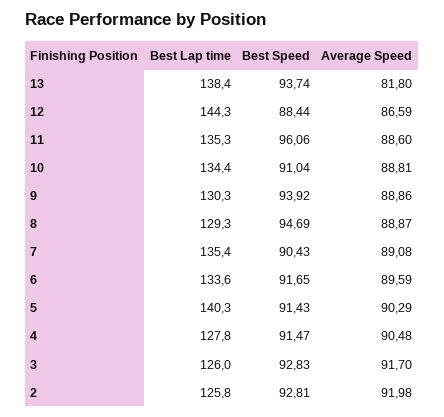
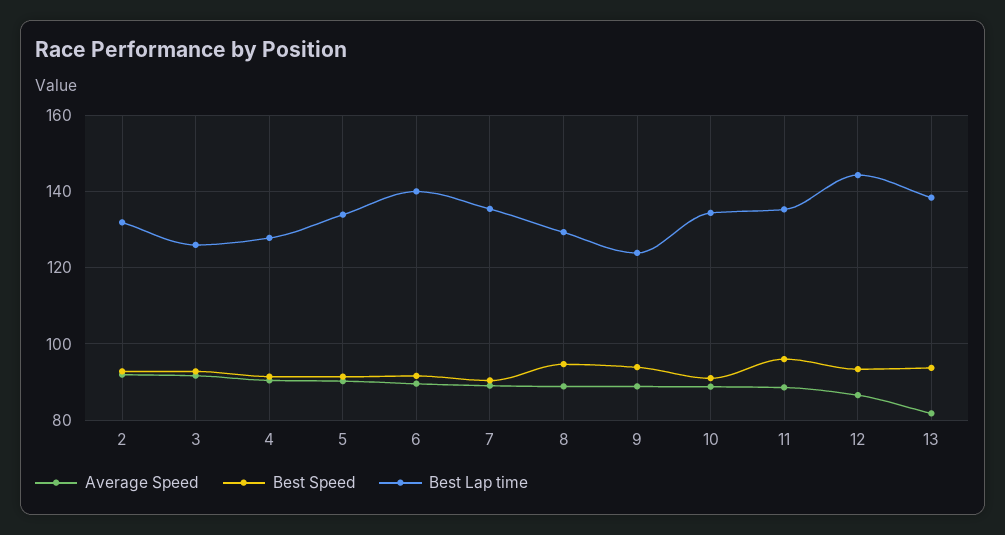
  {
    "Best Lap time": {
      "13": 138.4,
      "12": 144.3,
      "11": 135.3,
      "10": 134.4,
-     "9": 130.3,
+     "9": 124,
      "8": 129.3,
      "7": 135.4,
-     "6": 133.6,
+     "6": 140,
-     "5": 140.3,
+     "5": 134,
      "4": 127.8,
      "3": 126,
-     "2": 125.8
+     "2": 132
    },
    "Best Speed": {
      "13": 93.74,
-     "12": 88.44,
+     "12": 94,
      "11": 96.06,
      "10": 91.04,
      "9": 93.92,
      "8": 94.69,
      "7": 90.43,
      "6": 91.65,
      "5": 91.43,
      "4": 91.47,
      "3": 92.83,
      "2": 92.81
    },
    "Average Speed": {
      "13": 81.8,
      "12": 86.59,
      "11": 88.6,
      "10": 88.81,
      "9": 88.86,
      "8": 88.87,
      "7": 89.08,
      "6": 89.59,
      "5": 90.29,
      "4": 90.48,
      "3": 91.7,
      "2": 91.98
    }
  }

